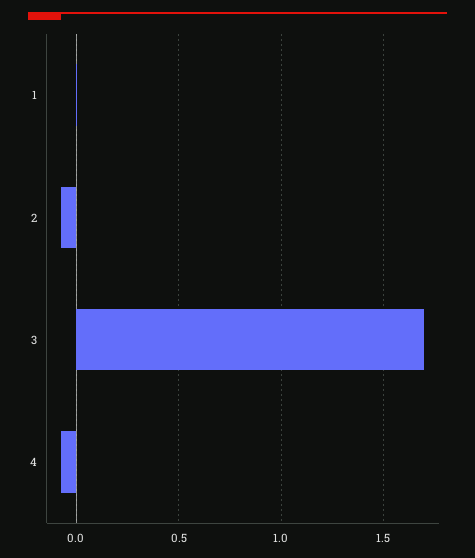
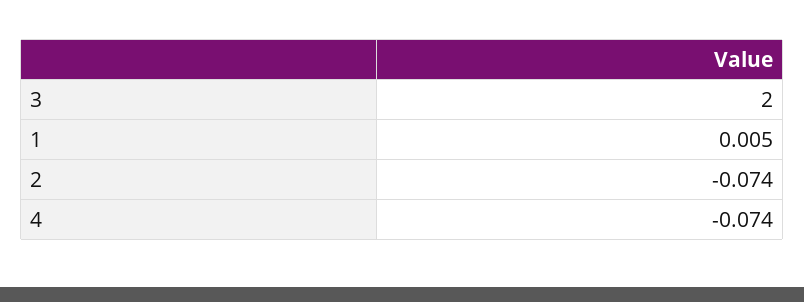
  {
    "1": 0.005,
    "2": -0.074,
-   "3": 1.7,
+   "3": 2,
    "4": -0.074
  }

